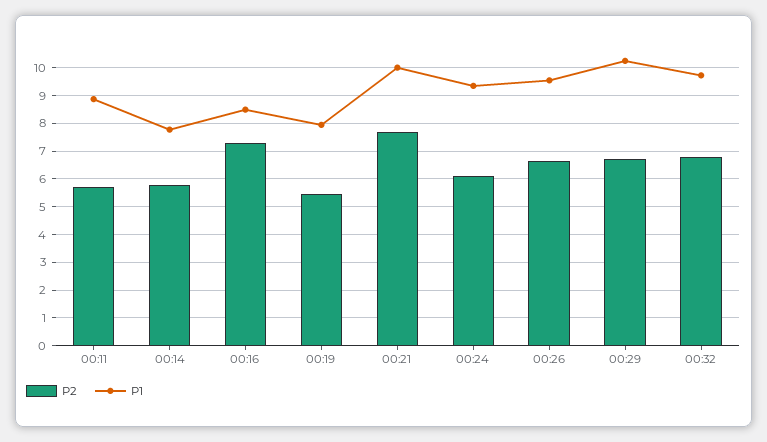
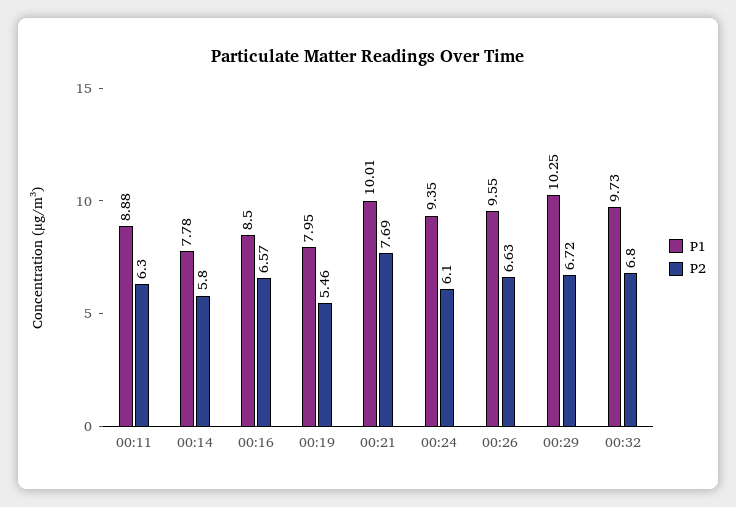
  {
    "P2": {
-     "00:11": 5.75,
+     "00:11": 6.3,
      "00:14": 5.8,
-     "00:16": 7.25,
+     "00:16": 6.57,
      "00:19": 5.46,
      "00:21": 7.69,
      "00:24": 6.1,
      "00:26": 6.63,
      "00:29": 6.72,
      "00:32": 6.8
    },
    "P1": {
      "00:11": 8.88,
      "00:14": 7.78,
      "00:16": 8.5,
      "00:19": 7.95,
      "00:21": 10.01,
      "00:24": 9.35,
      "00:26": 9.55,
      "00:29": 10.25,
      "00:32": 9.73
    }
  }

